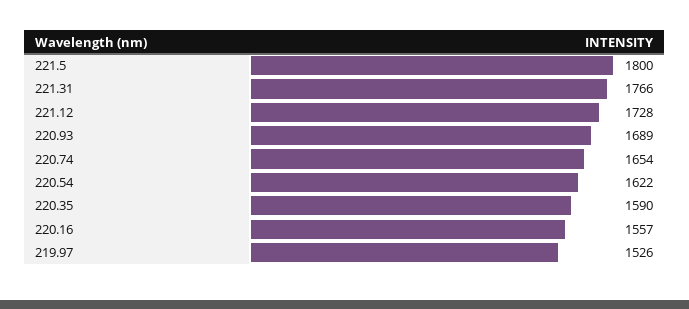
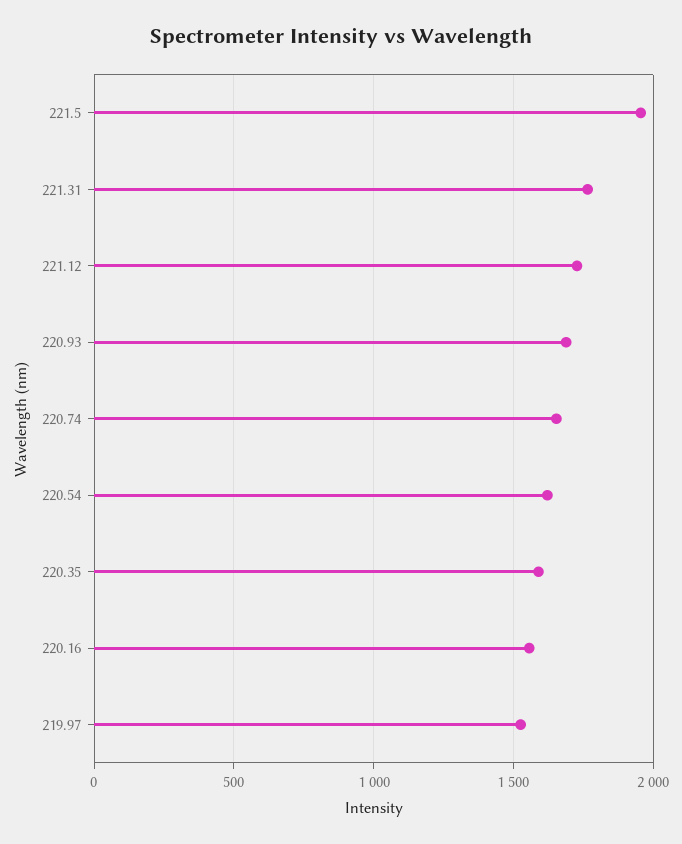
  {
-   "221.5": 1800,
+   "221.5": 1950,
    "221.31": 1766,
    "221.12": 1728,
    "220.93": 1689,
    "220.74": 1654,
    "220.54": 1622,
    "220.35": 1590,
    "220.16": 1557,
    "219.97": 1526
  }

